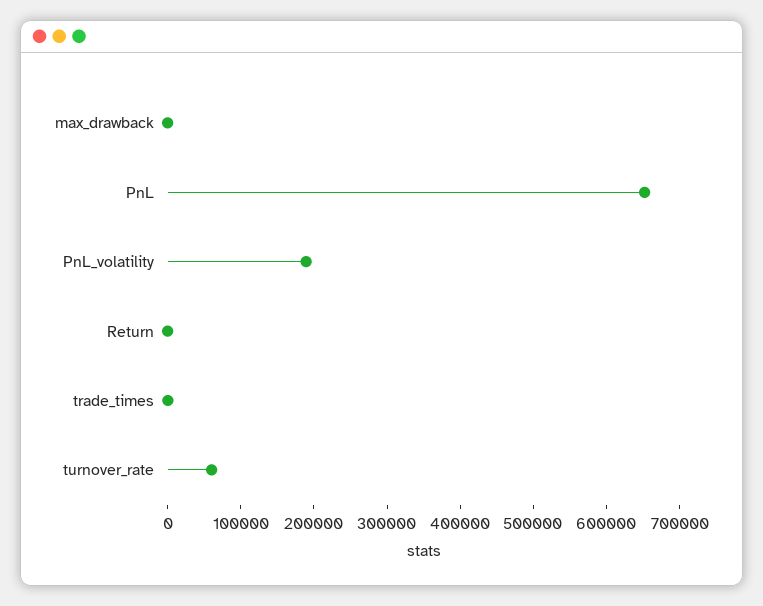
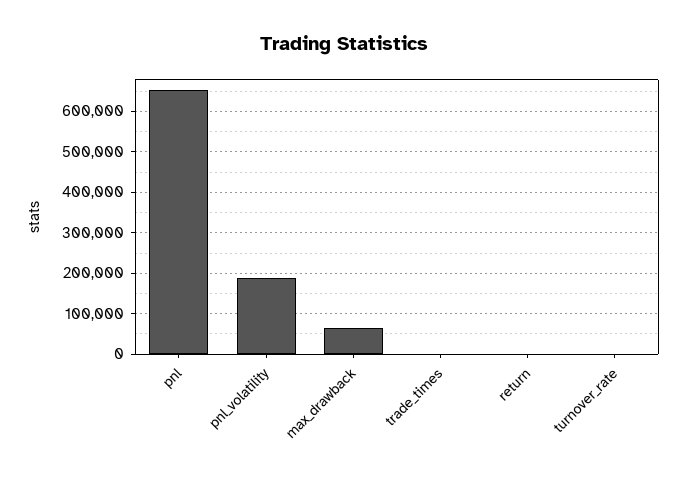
  {
-   "max_drawback": 0,
+   "max_drawback": 60000,
    "PnL": 660000,
    "PnL_volatility": 180000,
    "Return": 0,
    "trade_times": 0,
-   "turnover_rate": 60000
+   "turnover_rate": 0
  }

